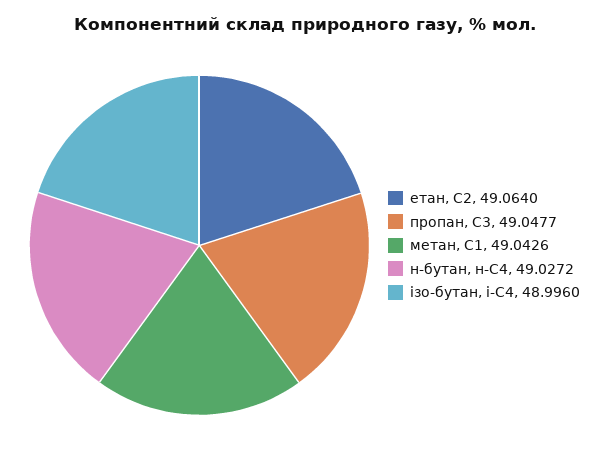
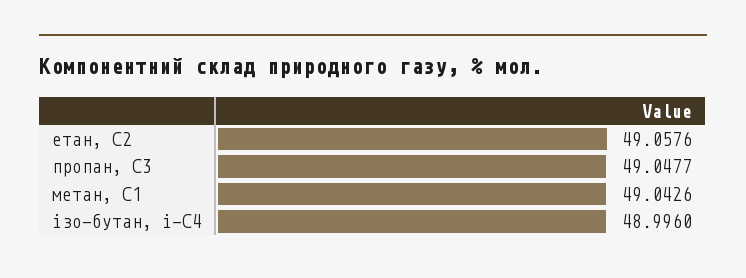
  {
-   "етан, С2": 49.064,
+   "етан, С2": 49.0576,
    "пропан, С3": 49.0477,
    "метан, С1": 49.0426,
-   "н-бутан, н-С4": 49.0272,
    "ізо-бутан, і-С4": 48.996
  }

